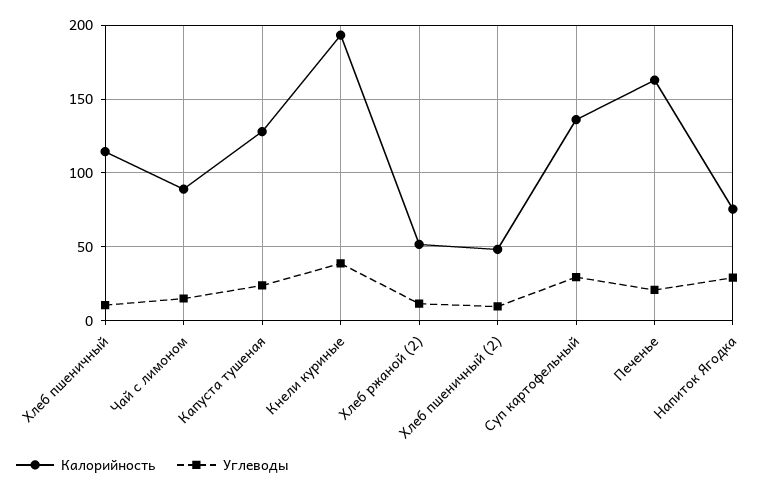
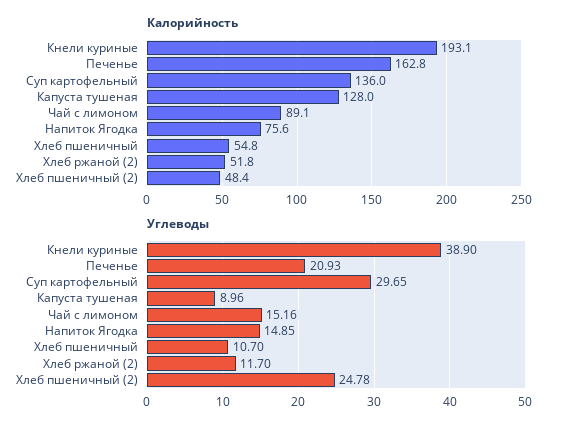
  {
    "Калорийность": {
-     "Хлеб пшеничный": 115,
+     "Хлеб пшеничный": 54.8,
      "Чай с лимоном": 89.1,
      "Капуста тушеная": 128,
      "Кнели куриные": 193.1,
      "Хлеб ржаной (2)": 51.8,
      "Хлеб пшеничный (2)": 48.4,
      "Суп картофельный": 136,
      "Печенье": 162.8,
      "Напиток Ягодка": 75.6
    },
    "Углеводы": {
      "Хлеб пшеничный": 10.7,
      "Чай с лимоном": 15.16,
-     "Капуста тушеная": 25,
+     "Капуста тушеная": 8.96,
      "Кнели куриные": 38.9,
      "Хлеб ржаной (2)": 11.7,
-     "Хлеб пшеничный (2)": 10,
+     "Хлеб пшеничный (2)": 24.78,
      "Суп картофельный": 29.65,
      "Печенье": 20.93,
-     "Напиток Ягодка": 30
+     "Напиток Ягодка": 14.85
    }
  }

